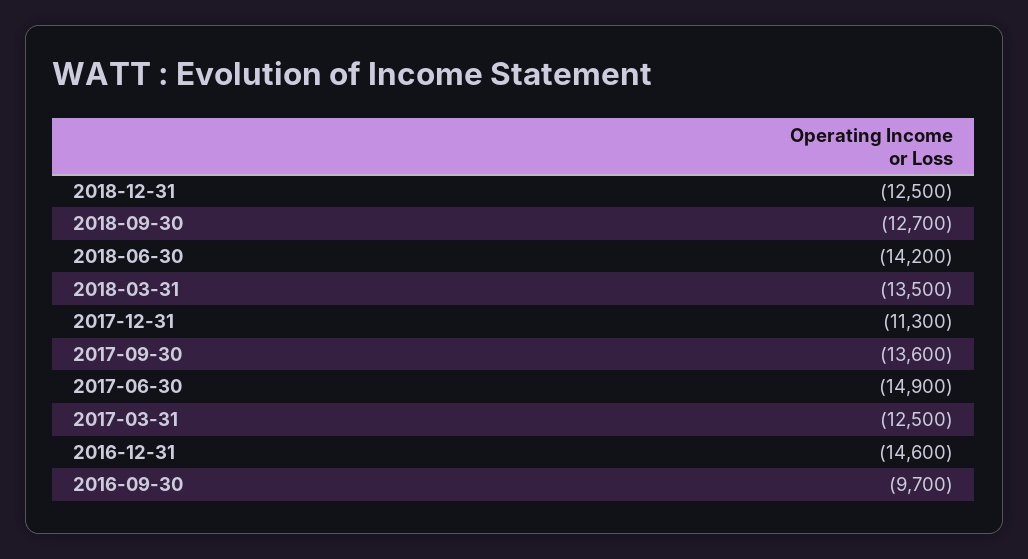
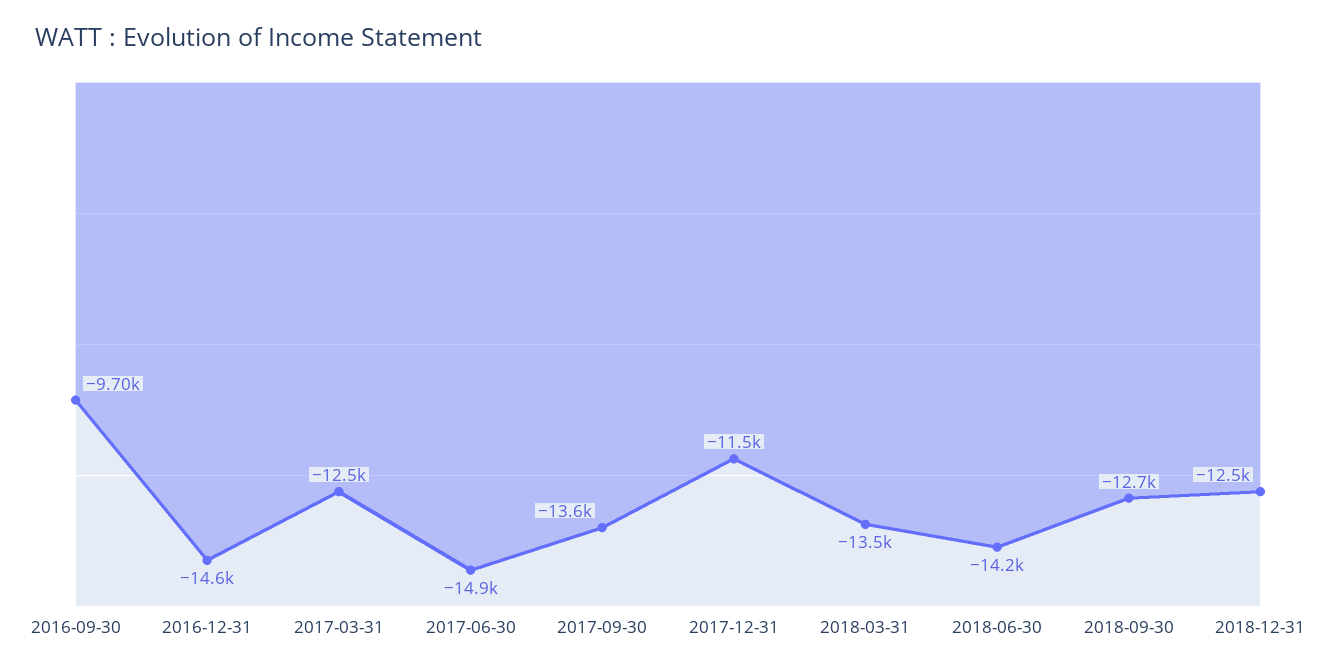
  {
    "2018-12-31": -12500,
    "2018-09-30": -12700,
    "2018-06-30": -14200,
    "2018-03-31": -13500,
-   "2017-12-31": -11300,
+   "2017-12-31": -11500,
    "2017-09-30": -13600,
    "2017-06-30": -14900,
    "2017-03-31": -12500,
    "2016-12-31": -14600,
    "2016-09-30": -9700
  }

